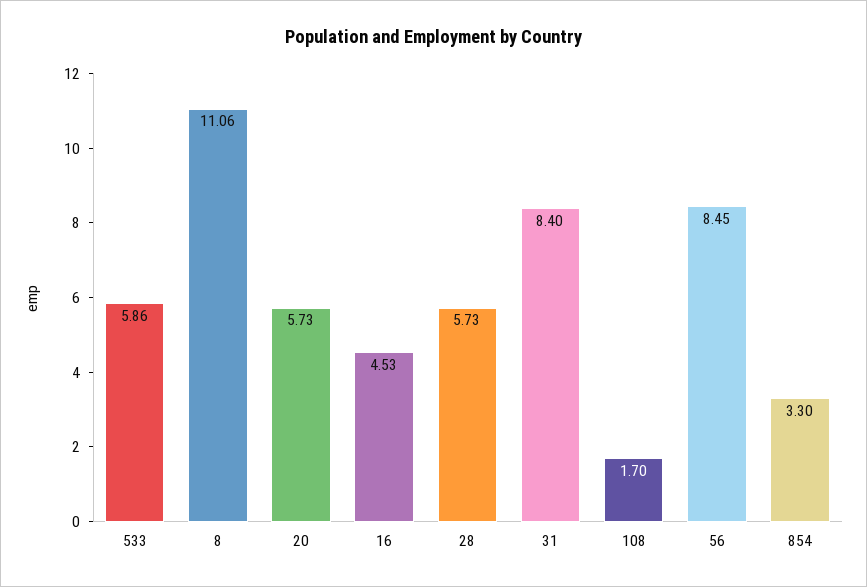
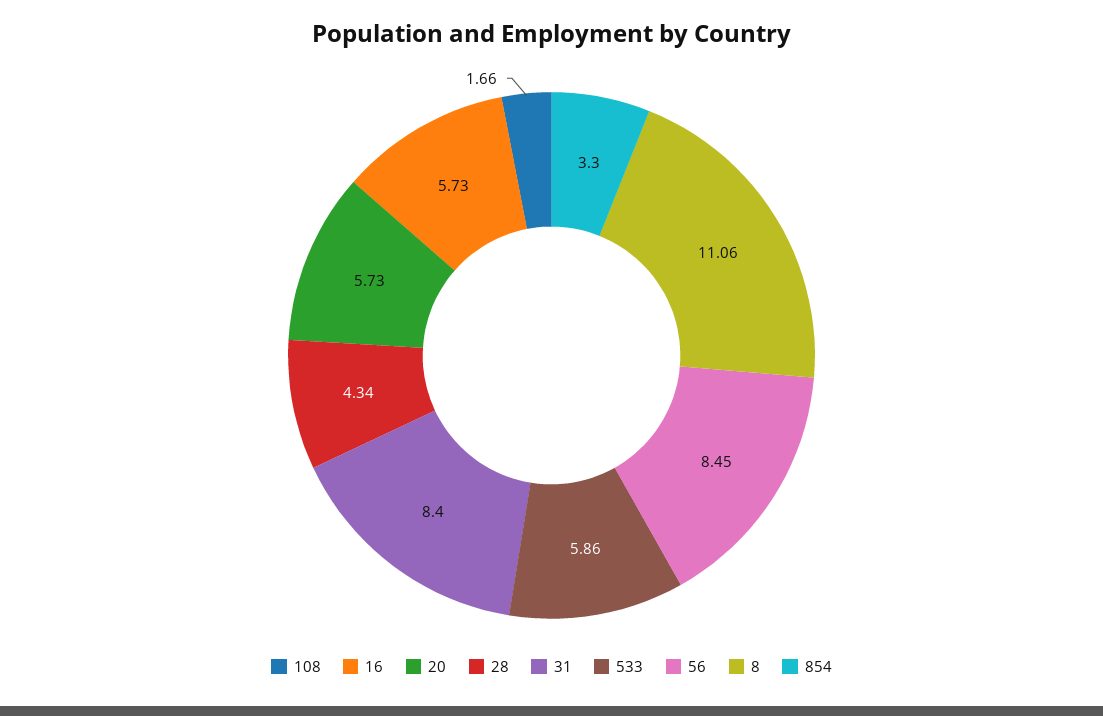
  {
    "533": 5.86,
    "8": 11.06,
    "20": 5.73,
-   "16": 4.53,
+   "16": 5.73,
-   "28": 5.73,
+   "28": 4.34,
    "31": 8.4,
-   "108": 1.7,
+   "108": 1.66,
    "56": 8.45,
    "854": 3.3
  }

